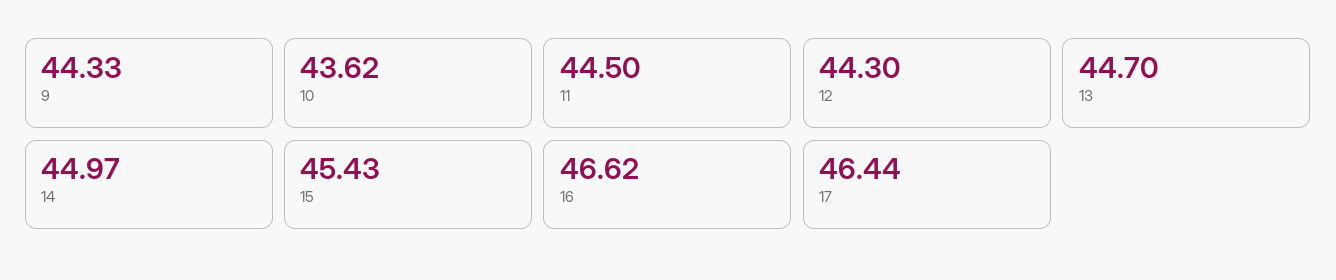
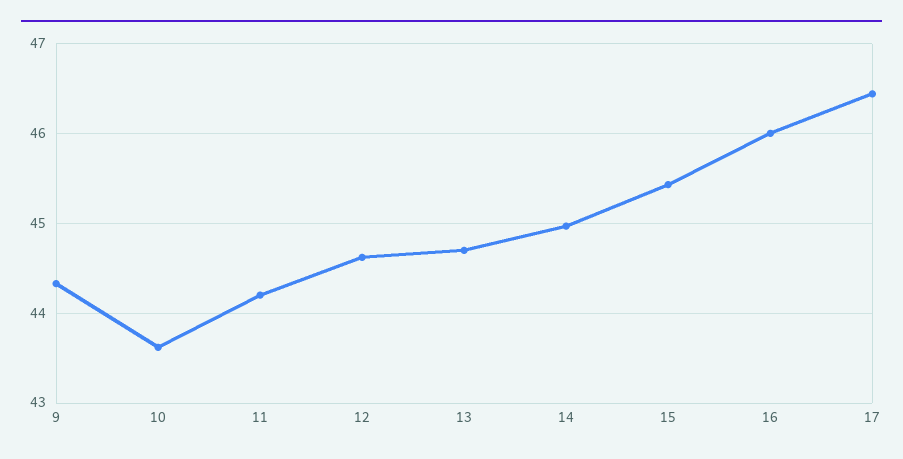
  {
    "9": 44.33,
    "10": 43.62,
-   "11": 44.5,
+   "11": 44.2,
-   "12": 44.3,
+   "12": 44.6,
    "13": 44.7,
    "14": 44.97,
    "15": 45.43,
-   "16": 46.62,
+   "16": 46,
    "17": 46.44
  }

